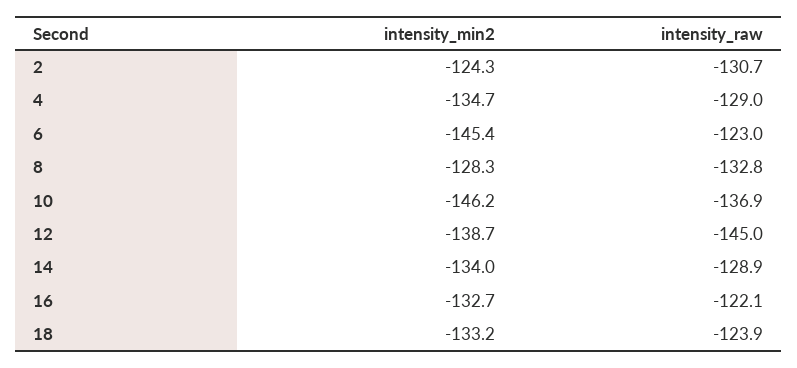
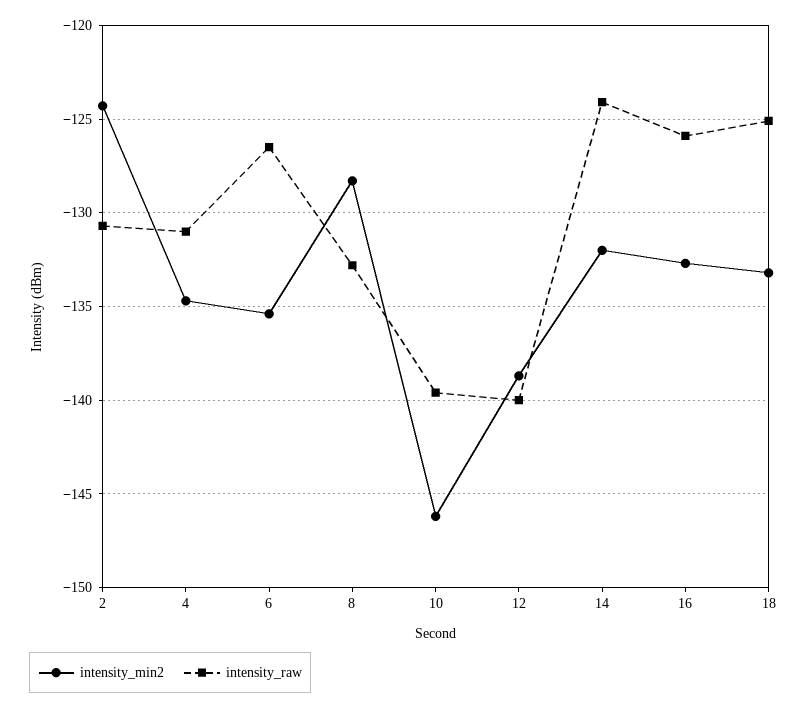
  {
    "intensity_min2": {
      "2": -124.3,
      "4": -134.7,
-     "6": -145.4,
+     "6": -135.5,
      "8": -128.3,
      "10": -146.2,
      "12": -138.7,
-     "14": -134,
+     "14": -132,
      "16": -132.7,
      "18": -133.2
    },
    "intensity_raw": {
      "2": -130.7,
-     "4": -129,
+     "4": -131,
-     "6": -123,
+     "6": -126.5,
      "8": -132.8,
-     "10": -136.9,
+     "10": -139.5,
-     "12": -145,
+     "12": -140,
-     "14": -128.9,
+     "14": -124,
-     "16": -122.1,
+     "16": -126,
-     "18": -123.9
+     "18": -125
    }
  }

